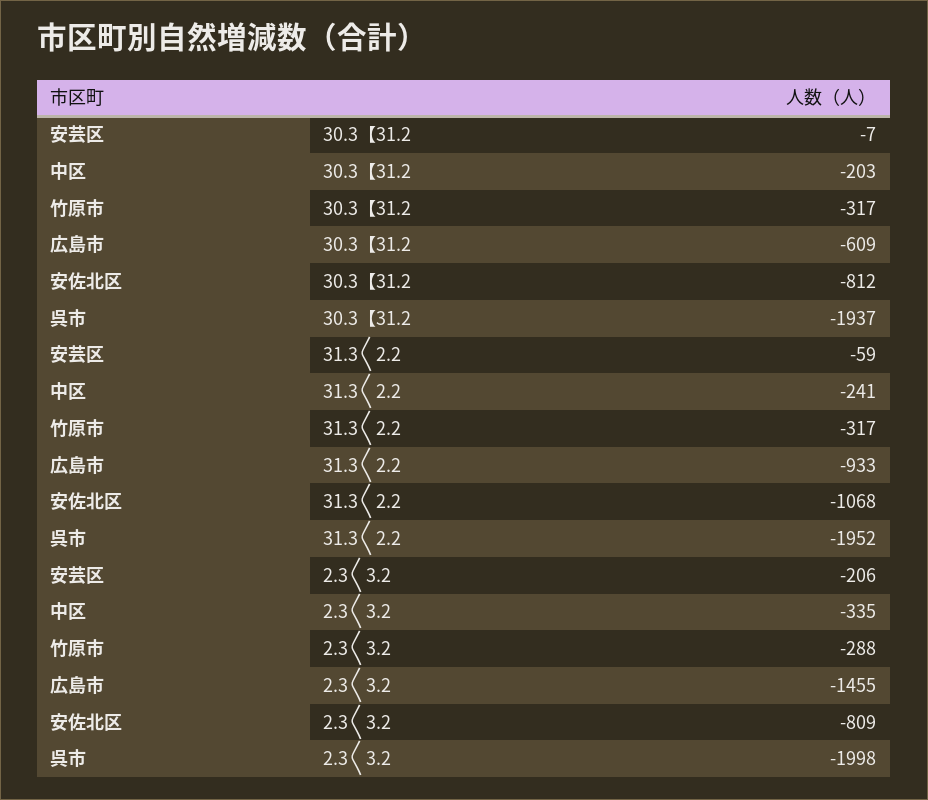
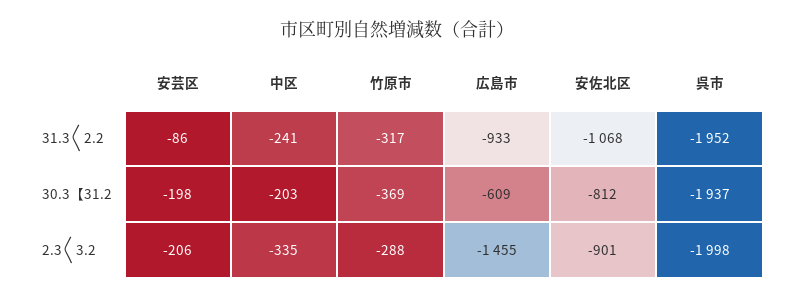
  {
    "安芸区": {
-     "30.3【31.2": -7,
+     "30.3【31.2": -198,
-     "31.3〱2.2": -59,
+     "31.3〱2.2": -86,
      "2.3〱3.2": -206
    },
    "中区": {
      "30.3【31.2": -203,
      "31.3〱2.2": -241,
      "2.3〱3.2": -335
    },
    "竹原市": {
-     "30.3【31.2": -317,
+     "30.3【31.2": -369,
      "31.3〱2.2": -317,
      "2.3〱3.2": -288
    },
    "広島市": {
      "30.3【31.2": -609,
      "31.3〱2.2": -933,
      "2.3〱3.2": -1455
    },
    "安佐北区": {
      "30.3【31.2": -812,
      "31.3〱2.2": -1068,
-     "2.3〱3.2": -809
+     "2.3〱3.2": -901
    },
    "呉市": {
      "30.3【31.2": -1937,
      "31.3〱2.2": -1952,
      "2.3〱3.2": -1998
    }
  }

